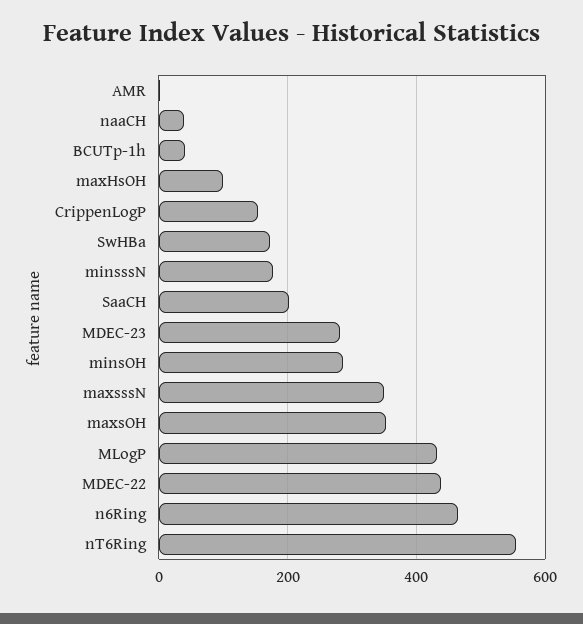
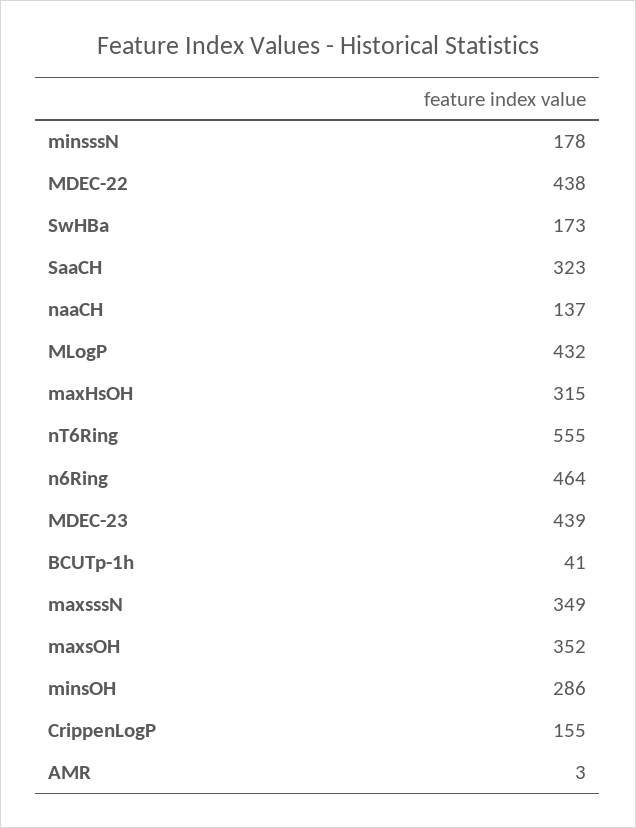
  {
    "AMR": 3,
-   "naaCH": 40,
+   "naaCH": 137,
    "BCUTp-1h": 41,
-   "maxHsOH": 100,
+   "maxHsOH": 315,
    "CrippenLogP": 155,
    "SwHBa": 173,
    "minsssN": 178,
-   "SaaCH": 200,
+   "SaaCH": 323,
-   "MDEC-23": 280,
+   "MDEC-23": 439,
    "minsOH": 286,
    "maxsssN": 349,
    "maxsOH": 352,
    "MLogP": 432,
    "MDEC-22": 438,
    "n6Ring": 464,
    "nT6Ring": 555
  }

